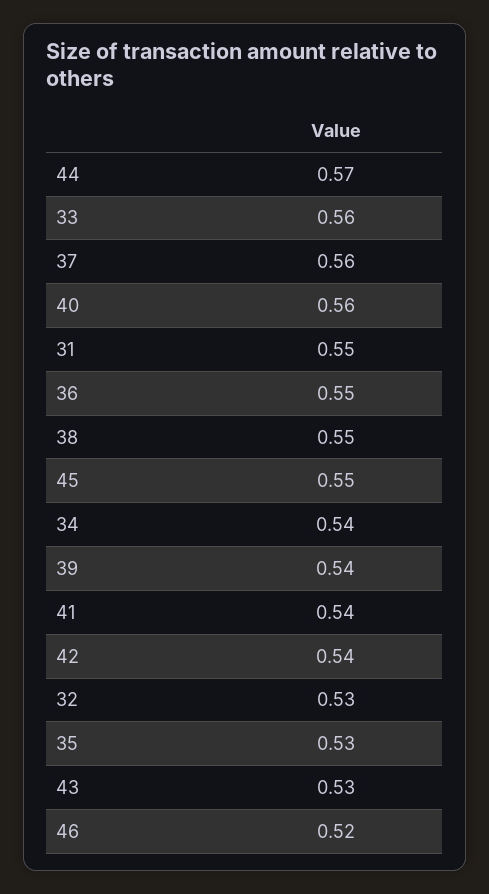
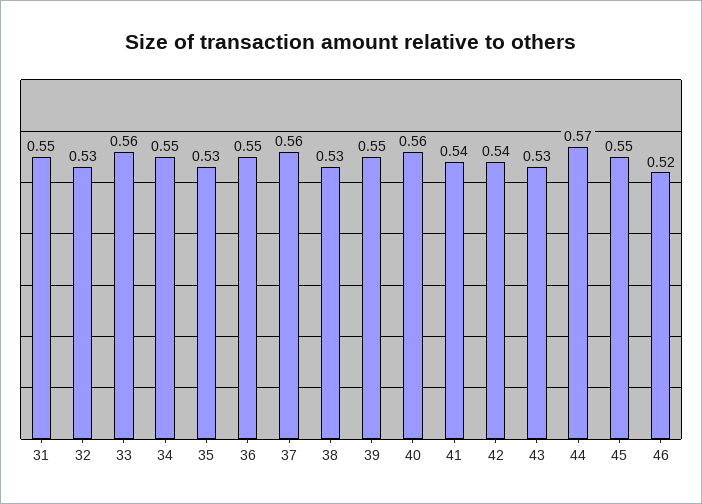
  {
    "44": 0.57,
    "33": 0.56,
    "37": 0.56,
    "40": 0.56,
    "31": 0.55,
    "36": 0.55,
-   "38": 0.55,
+   "38": 0.53,
    "45": 0.55,
-   "34": 0.54,
+   "34": 0.55,
-   "39": 0.54,
+   "39": 0.55,
    "41": 0.54,
    "42": 0.54,
    "32": 0.53,
    "35": 0.53,
    "43": 0.53,
    "46": 0.52
  }

